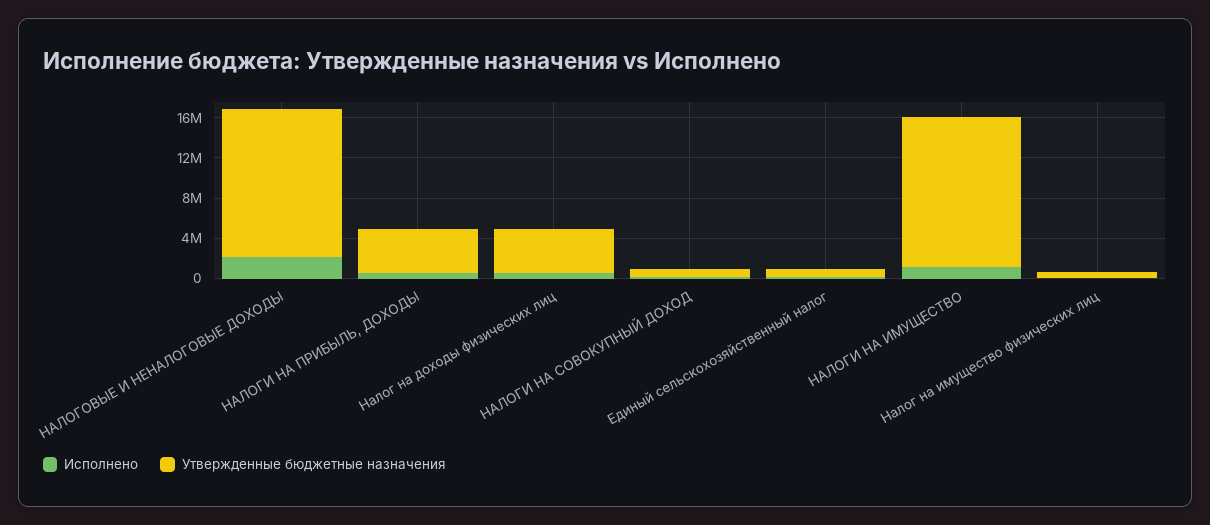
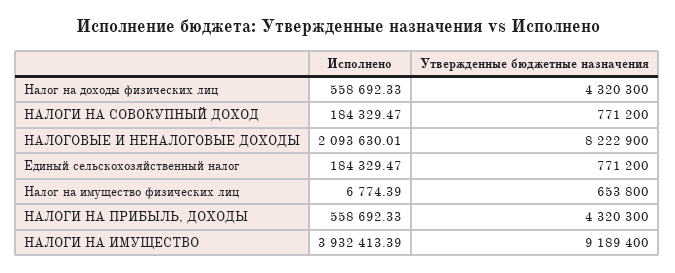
  {
    "Исполнено": {
      "НАЛОГОВЫЕ И НЕНАЛОГОВЫЕ ДОХОДЫ": 2093630.01,
      "НАЛОГИ НА ПРИБЫЛЬ, ДОХОДЫ": 558692.33,
      "Налог на доходы физических лиц": 558692.33,
      "НАЛОГИ НА СОВОКУПНЫЙ ДОХОД": 184329.47,
      "Единый сельскохозяйственный налог": 184329.47,
-     "НАЛОГИ НА ИМУЩЕСТВО": 1000000,
+     "НАЛОГИ НА ИМУЩЕСТВО": 3932413.39,
      "Налог на имущество физических лиц": 6774.39
    },
    "Утвержденные бюджетные назначения": {
-     "НАЛОГОВЫЕ И НЕНАЛОГОВЫЕ ДОХОДЫ": 15000000,
+     "НАЛОГОВЫЕ И НЕНАЛОГОВЫЕ ДОХОДЫ": 8222900,
      "НАЛОГИ НА ПРИБЫЛЬ, ДОХОДЫ": 4320300,
      "Налог на доходы физических лиц": 4320300,
      "НАЛОГИ НА СОВОКУПНЫЙ ДОХОД": 771200,
      "Единый сельскохозяйственный налог": 771200,
-     "НАЛОГИ НА ИМУЩЕСТВО": 15000000,
+     "НАЛОГИ НА ИМУЩЕСТВО": 9189400,
      "Налог на имущество физических лиц": 653800
    }
  }

